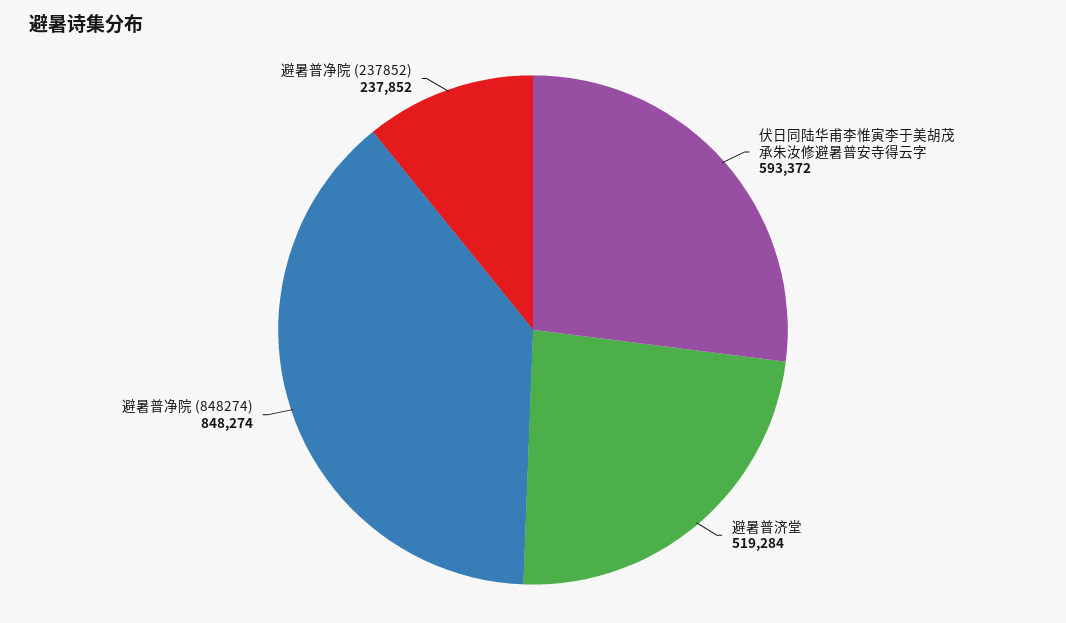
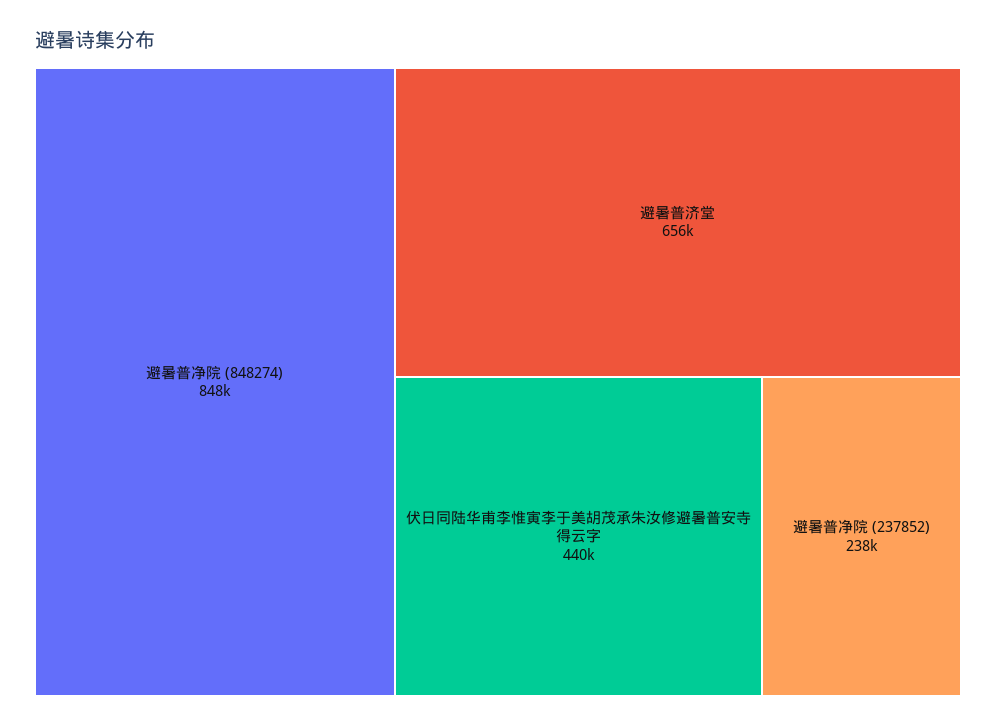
  {
-   "伏日同陆华甫李惟寅李于美胡茂承朱汝修避暑普安寺得云字": 593372,
+   "伏日同陆华甫李惟寅李于美胡茂承朱汝修避暑普安寺得云字": 440000,
-   "避暑普济堂": 519284,
+   "避暑普济堂": 656000,
    "避暑普净院 (848274)": 848274,
    "避暑普净院 (237852)": 237852
  }

